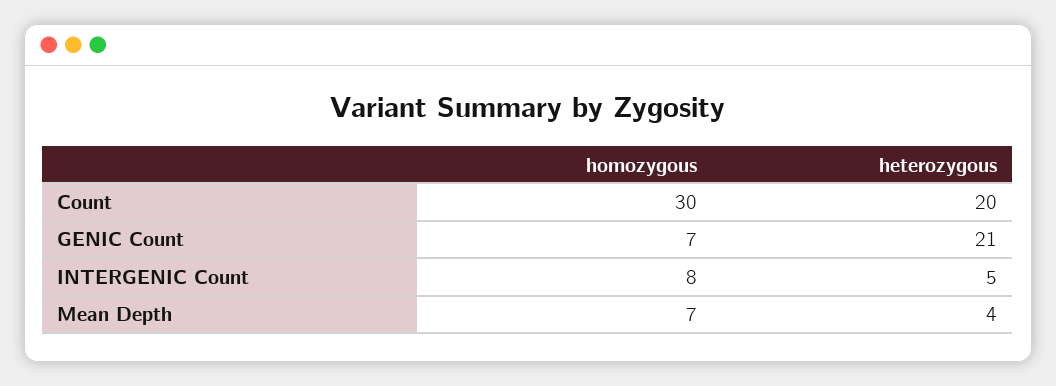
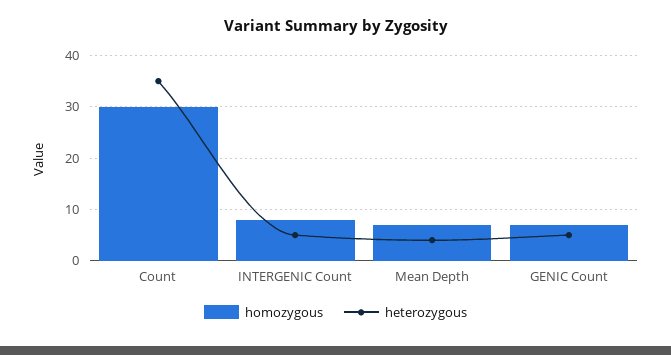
  {
    "homozygous": {
      "Count": 30,
      "GENIC Count": 7,
      "INTERGENIC Count": 8,
      "Mean Depth": 7
    },
    "heterozygous": {
-     "Count": 20,
+     "Count": 35,
-     "GENIC Count": 21,
+     "GENIC Count": 5,
      "INTERGENIC Count": 5,
      "Mean Depth": 4
    }
  }

